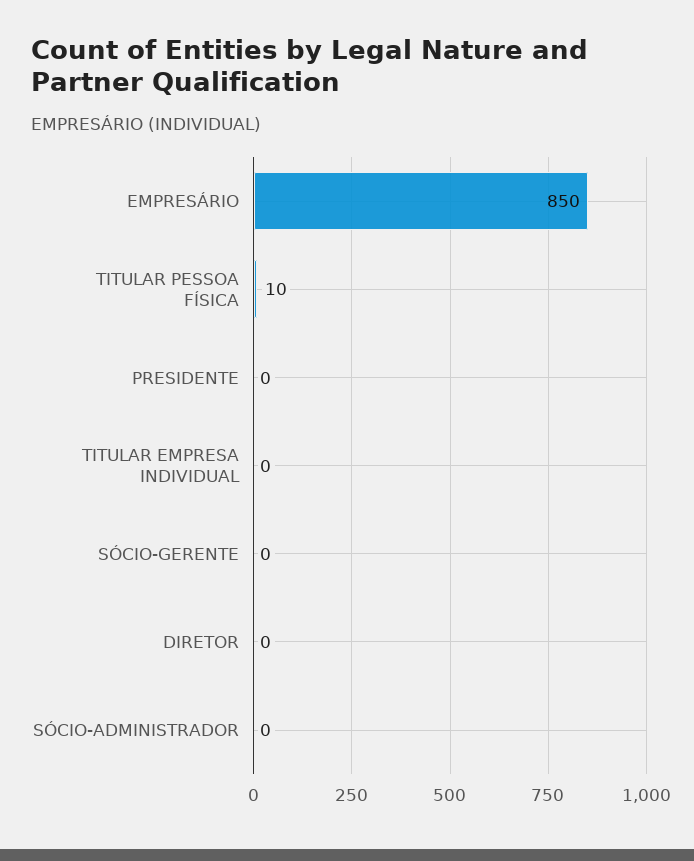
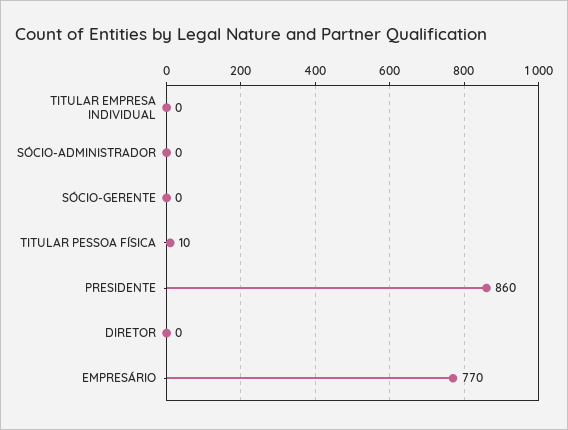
  {
-   "EMPRESÁRIO": 850,
+   "EMPRESÁRIO": 770,
    "TITULAR PESSOA FÍSICA": 10,
-   "PRESIDENTE": 0,
+   "PRESIDENTE": 860,
    "TITULAR EMPRESA INDIVIDUAL": 0,
    "SÓCIO-GERENTE": 0,
    "DIRETOR": 0,
    "SÓCIO-ADMINISTRADOR": 0
  }

